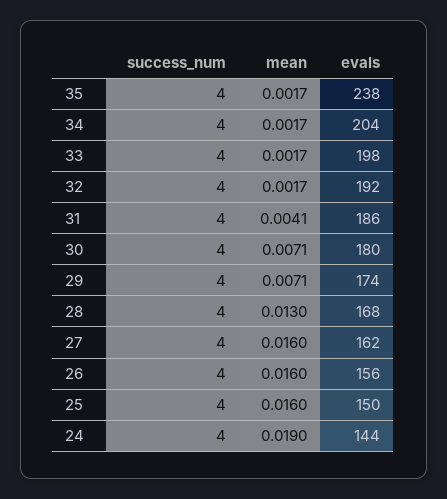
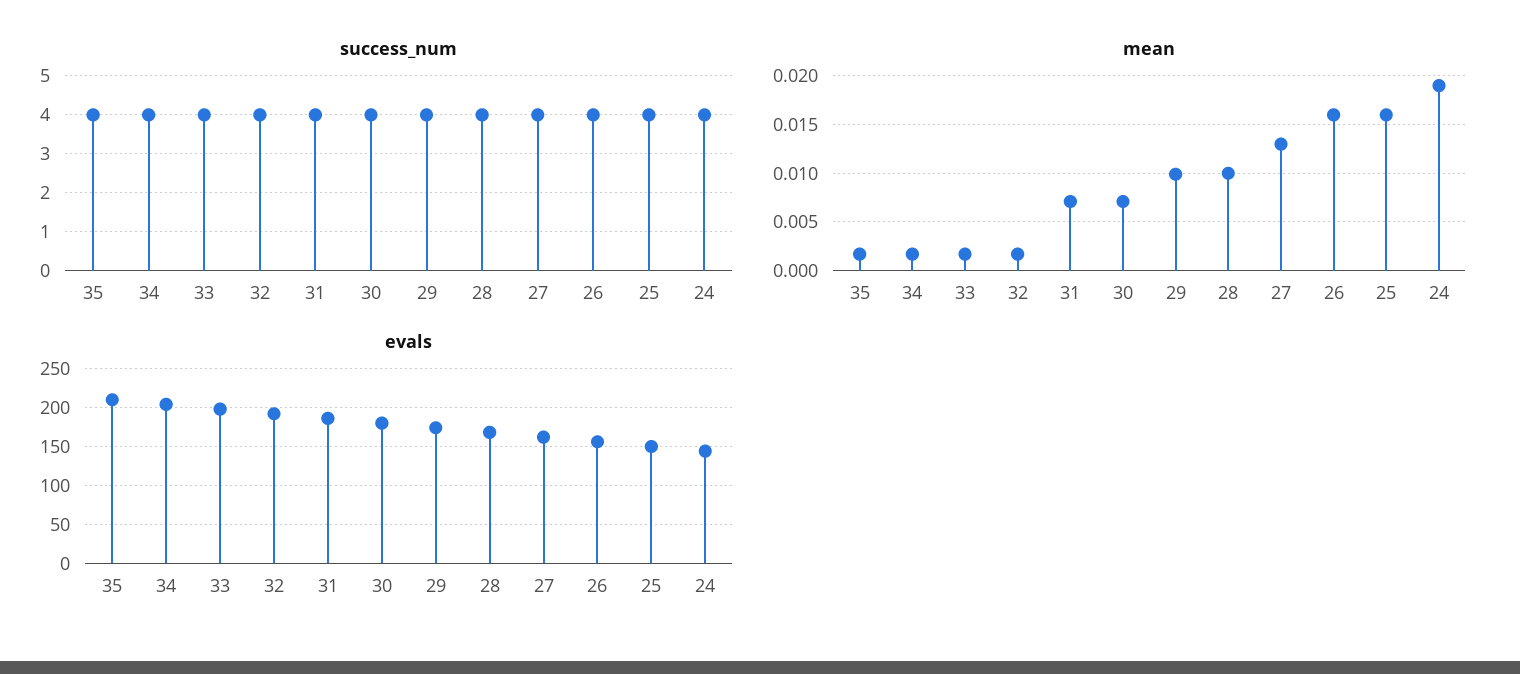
  {
    "success_num": {
      "35": 4,
      "34": 4,
      "33": 4,
      "32": 4,
      "31": 4,
      "30": 4,
      "29": 4,
      "28": 4,
      "27": 4,
      "26": 4,
      "25": 4,
      "24": 4
    },
    "mean": {
      "35": 0.0017,
      "34": 0.0017,
      "33": 0.0017,
      "32": 0.0017,
-     "31": 0.0041,
+     "31": 0.007,
      "30": 0.0071,
-     "29": 0.0071,
+     "29": 0.01,
-     "28": 0.013,
+     "28": 0.01,
-     "27": 0.016,
+     "27": 0.013,
      "26": 0.016,
      "25": 0.016,
      "24": 0.019
    },
    "evals": {
-     "35": 238,
+     "35": 210,
      "34": 204,
      "33": 198,
      "32": 192,
      "31": 186,
      "30": 180,
      "29": 174,
      "28": 168,
      "27": 162,
      "26": 156,
      "25": 150,
      "24": 144
    }
  }

